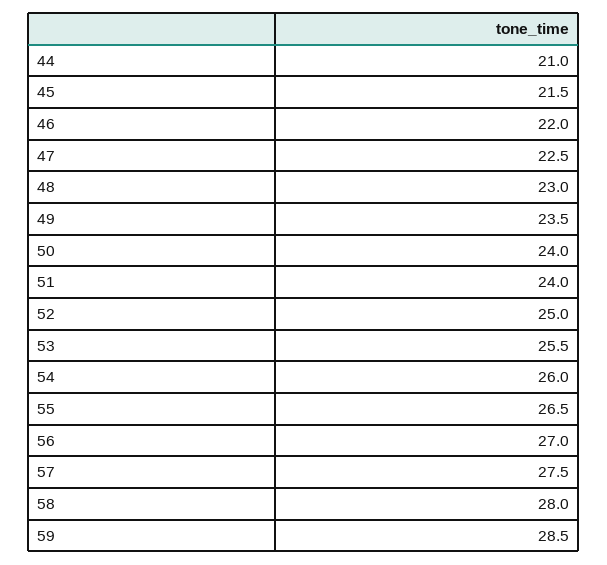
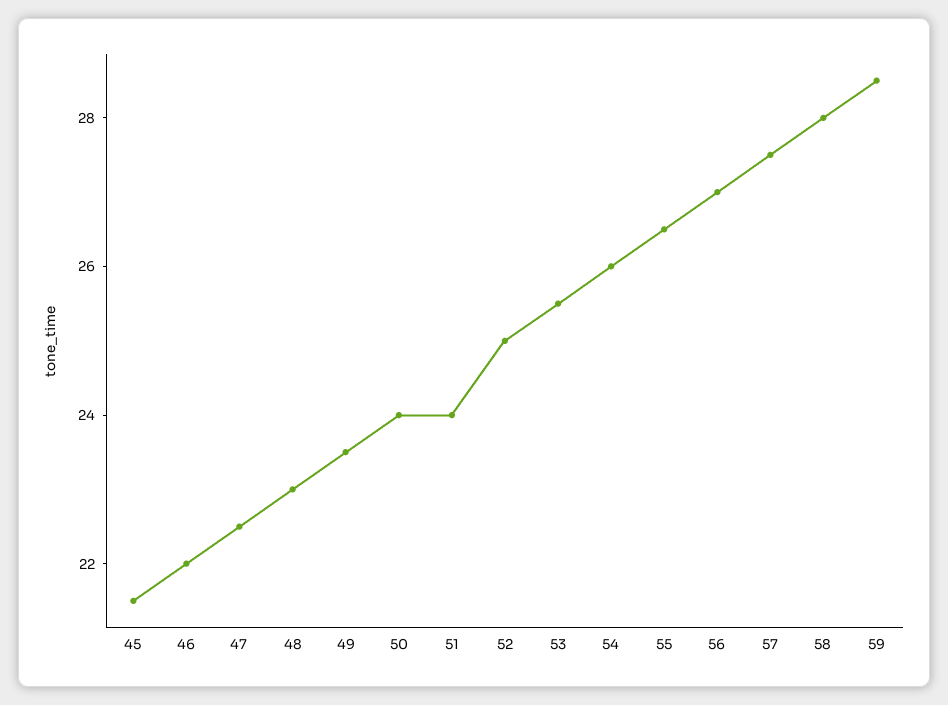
  {
-   "44": 21,
    "45": 21.5,
    "46": 22,
    "47": 22.5,
    "48": 23,
    "49": 23.5,
    "50": 24,
    "51": 24,
    "52": 25,
    "53": 25.5,
    "54": 26,
    "55": 26.5,
    "56": 27,
    "57": 27.5,
    "58": 28,
    "59": 28.5
  }

